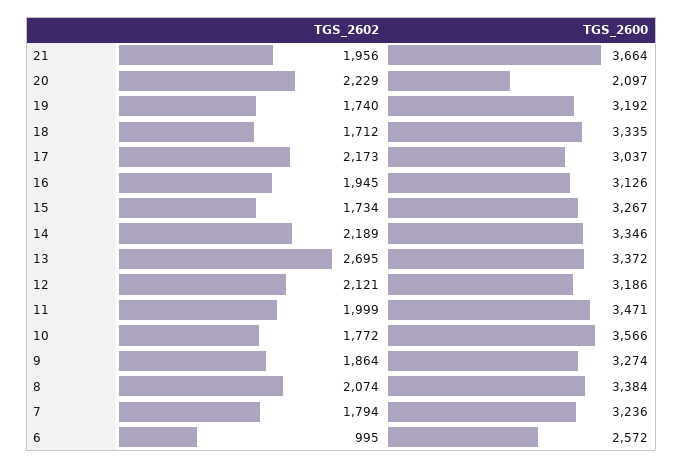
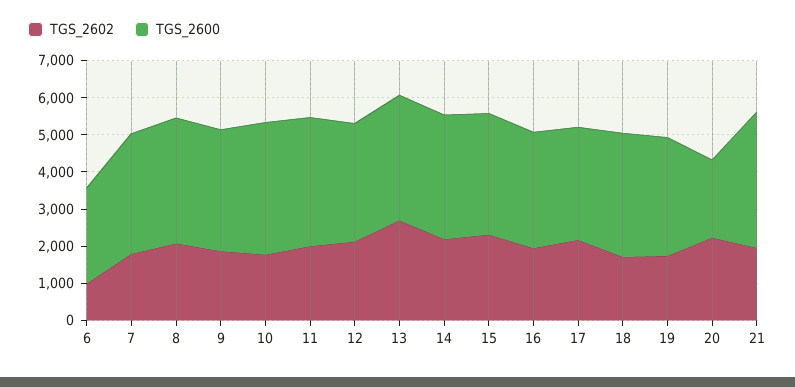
  {
    "TGS_2602": {
      "21": 1956,
      "20": 2229,
      "19": 1740,
      "18": 1712,
      "17": 2173,
      "16": 1945,
-     "15": 1734,
+     "15": 2250,
      "14": 2189,
      "13": 2695,
      "12": 2121,
      "11": 1999,
      "10": 1772,
      "9": 1864,
      "8": 2074,
      "7": 1794,
      "6": 995
    },
    "TGS_2600": {
      "21": 3664,
      "20": 2097,
      "19": 3192,
      "18": 3335,
      "17": 3037,
      "16": 3126,
      "15": 3267,
      "14": 3346,
      "13": 3372,
      "12": 3186,
      "11": 3471,
      "10": 3566,
      "9": 3274,
      "8": 3384,
      "7": 3236,
      "6": 2572
    }
  }

